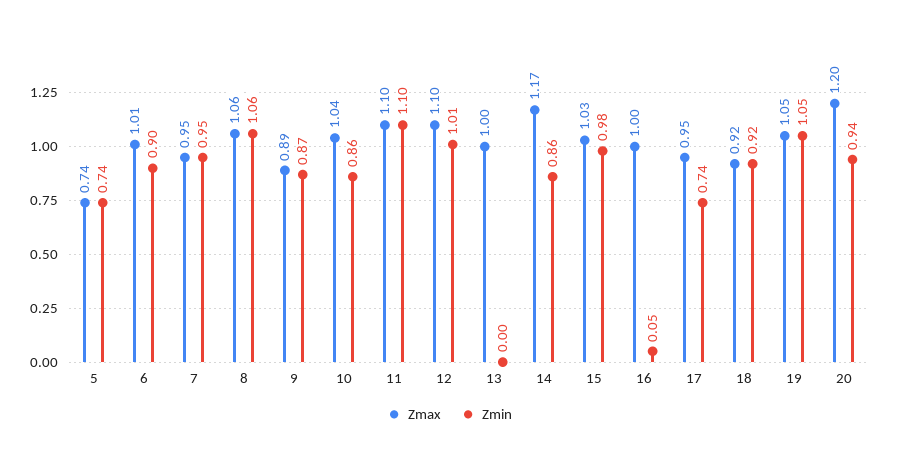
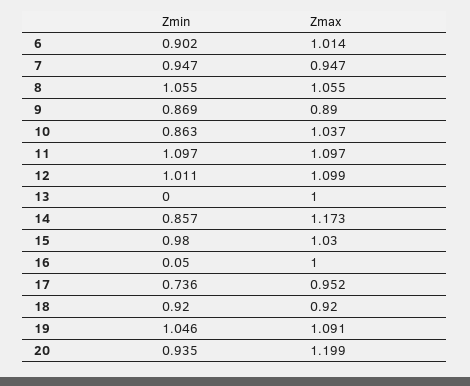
  {
    "Zmax": {
-     "5": 0.74,
      "6": 1.014,
      "7": 0.947,
      "8": 1.055,
      "9": 0.89,
      "10": 1.037,
      "11": 1.097,
      "12": 1.099,
      "13": 1,
      "14": 1.173,
      "15": 1.03,
      "16": 1,
      "17": 0.952,
      "18": 0.92,
-     "19": 1.05,
+     "19": 1.091,
      "20": 1.199
    },
    "Zmin": {
-     "5": 0.74,
      "6": 0.902,
      "7": 0.947,
      "8": 1.055,
      "9": 0.869,
      "10": 0.863,
      "11": 1.097,
      "12": 1.011,
      "13": 0,
      "14": 0.857,
      "15": 0.98,
      "16": 0.05,
      "17": 0.736,
      "18": 0.92,
      "19": 1.046,
      "20": 0.935
    }
  }

